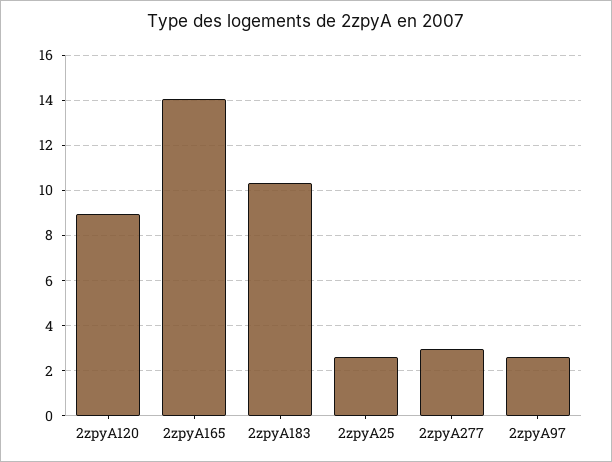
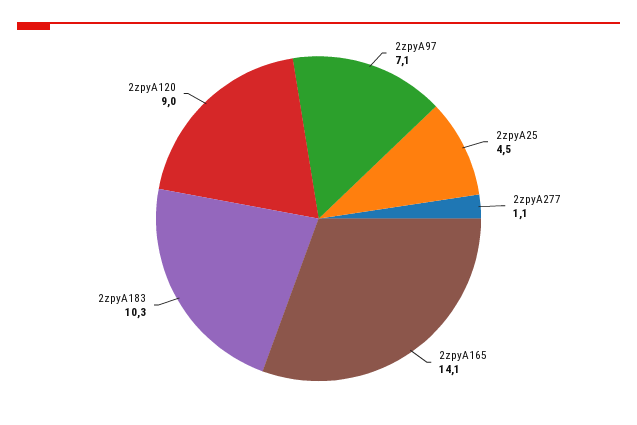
  {
    "2zpyA120": 9,
    "2zpyA165": 14.1,
    "2zpyA183": 10.3,
-   "2zpyA25": 2.5,
+   "2zpyA25": 4.5,
-   "2zpyA277": 3,
+   "2zpyA277": 1.1,
-   "2zpyA97": 2.5
+   "2zpyA97": 7.1
  }

